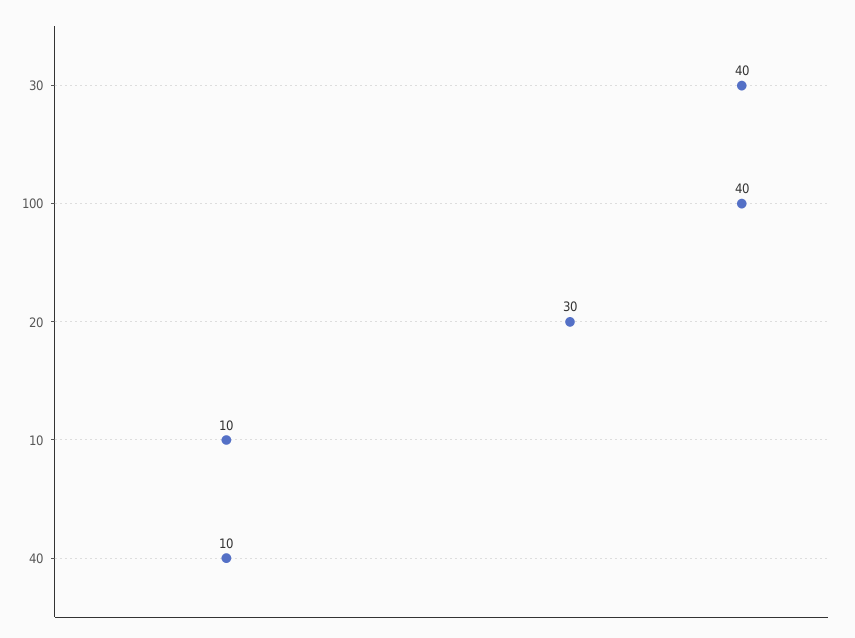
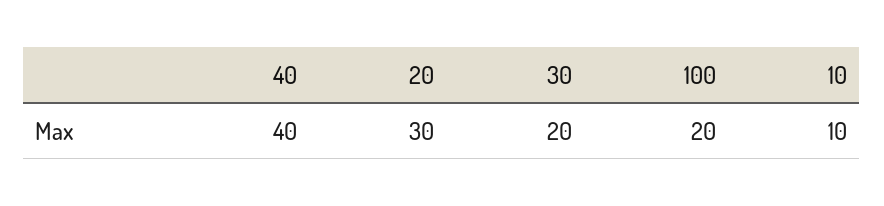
  {
-   "30": 40,
+   "30": 20,
-   "100": 40,
+   "100": 20,
    "20": 30,
    "10": 10,
-   "40": 10
+   "40": 40
  }

